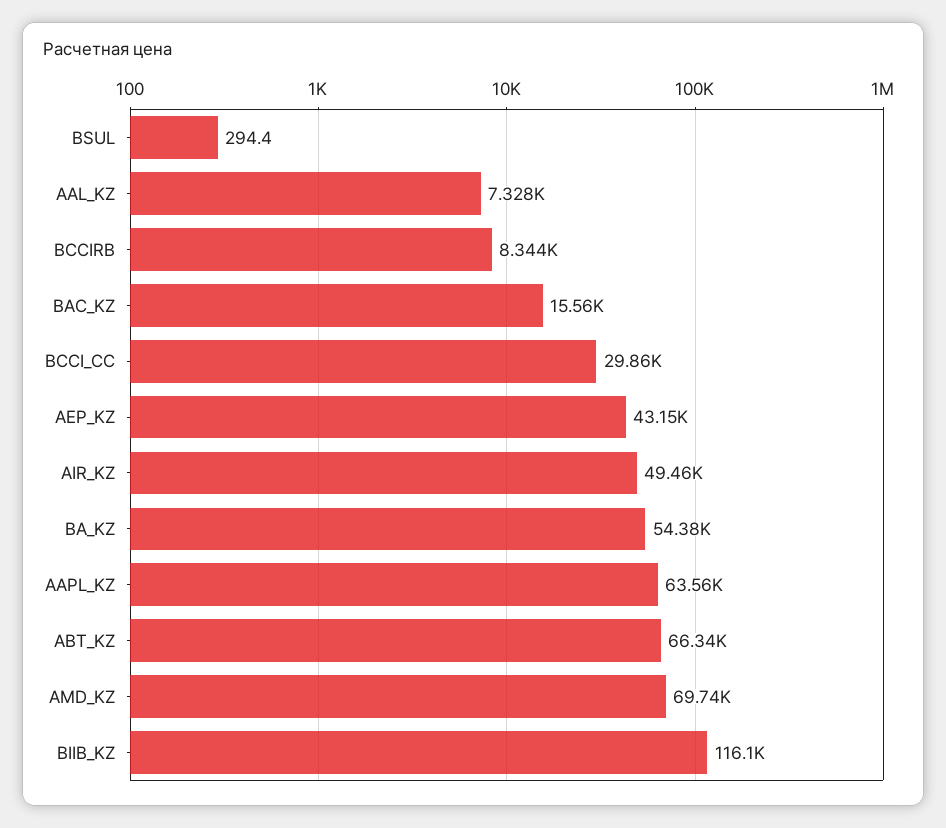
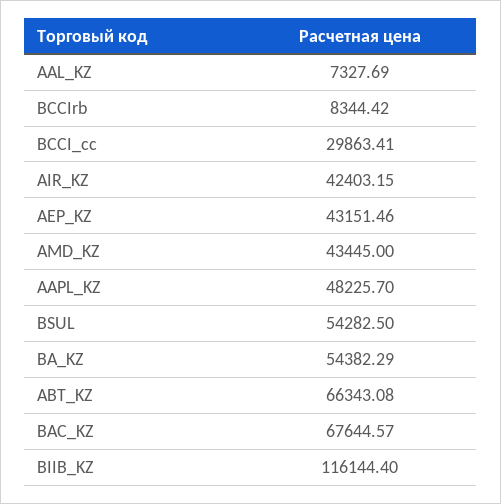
  {
-   "BSUL": 294.4,
+   "BSUL": 54282.5,
    "AAL_KZ": 7327.69,
    "BCCIRB": 8344.42,
-   "BAC_KZ": 15560,
+   "BAC_KZ": 67644.57,
    "BCCI_CC": 29863.41,
    "AEP_KZ": 43151.46,
-   "AIR_KZ": 49460,
+   "AIR_KZ": 42403.15,
    "BA_KZ": 54382.29,
-   "AAPL_KZ": 63560,
+   "AAPL_KZ": 48225.7,
    "ABT_KZ": 66343.08,
-   "AMD_KZ": 69740,
+   "AMD_KZ": 43445,
    "BIIB_KZ": 116144.4
  }

